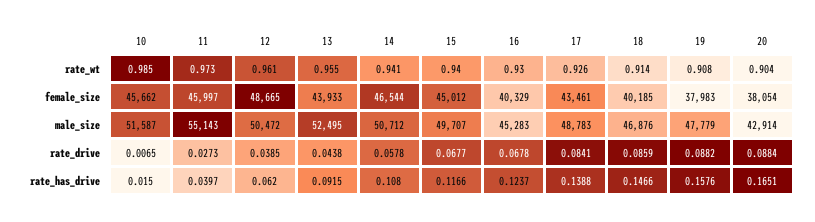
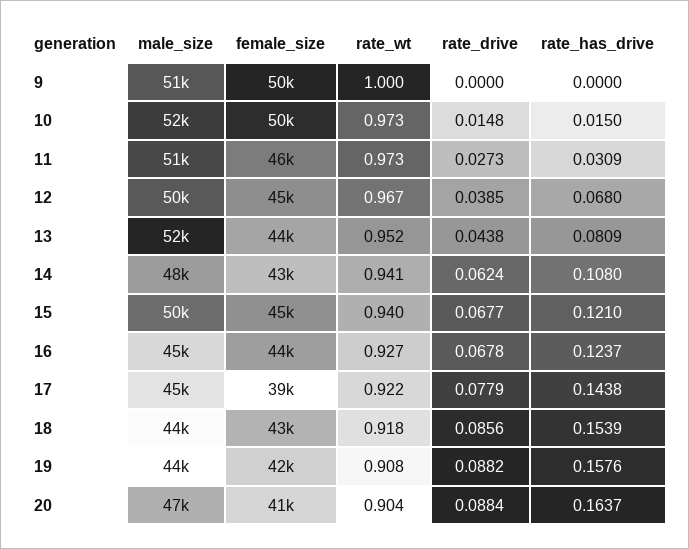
  {
    "10": {
-     "rate_wt": 0.985,
+     "rate_wt": 0.973,
-     "female_size": 45662,
+     "female_size": 50000,
      "male_size": 51587,
-     "rate_drive": 0.0065,
+     "rate_drive": 0.0148,
      "rate_has_drive": 0.015
    },
    "11": {
      "rate_wt": 0.973,
      "female_size": 45997,
-     "male_size": 55143,
+     "male_size": 51000,
      "rate_drive": 0.0273,
-     "rate_has_drive": 0.0397
+     "rate_has_drive": 0.0309
    },
    "12": {
-     "rate_wt": 0.961,
+     "rate_wt": 0.967,
-     "female_size": 48665,
+     "female_size": 45000,
      "male_size": 50472,
      "rate_drive": 0.0385,
-     "rate_has_drive": 0.062
+     "rate_has_drive": 0.068
    },
    "13": {
-     "rate_wt": 0.955,
+     "rate_wt": 0.952,
      "female_size": 43933,
      "male_size": 52495,
      "rate_drive": 0.0438,
-     "rate_has_drive": 0.0915
+     "rate_has_drive": 0.0809
    },
    "14": {
      "rate_wt": 0.941,
-     "female_size": 46544,
+     "female_size": 43000,
-     "male_size": 50712,
+     "male_size": 48000,
-     "rate_drive": 0.0578,
+     "rate_drive": 0.0624,
      "rate_has_drive": 0.108
    },
    "15": {
      "rate_wt": 0.94,
      "female_size": 45012,
      "male_size": 49707,
      "rate_drive": 0.0677,
-     "rate_has_drive": 0.1166
+     "rate_has_drive": 0.121
    },
    "16": {
-     "rate_wt": 0.93,
+     "rate_wt": 0.927,
-     "female_size": 40329,
+     "female_size": 44000,
      "male_size": 45283,
      "rate_drive": 0.0678,
      "rate_has_drive": 0.1237
    },
    "17": {
-     "rate_wt": 0.926,
+     "rate_wt": 0.922,
-     "female_size": 43461,
+     "female_size": 39000,
-     "male_size": 48783,
+     "male_size": 45000,
-     "rate_drive": 0.0841,
+     "rate_drive": 0.0779,
-     "rate_has_drive": 0.1388
+     "rate_has_drive": 0.1438
    },
    "18": {
-     "rate_wt": 0.914,
+     "rate_wt": 0.918,
-     "female_size": 40185,
+     "female_size": 43000,
-     "male_size": 46876,
+     "male_size": 44000,
-     "rate_drive": 0.0859,
+     "rate_drive": 0.0856,
-     "rate_has_drive": 0.1466
+     "rate_has_drive": 0.1539
    },
    "19": {
      "rate_wt": 0.908,
-     "female_size": 37983,
+     "female_size": 42000,
-     "male_size": 47779,
+     "male_size": 44000,
      "rate_drive": 0.0882,
      "rate_has_drive": 0.1576
    },
    "20": {
      "rate_wt": 0.904,
-     "female_size": 38054,
+     "female_size": 41000,
-     "male_size": 42914,
+     "male_size": 47000,
      "rate_drive": 0.0884,
-     "rate_has_drive": 0.1651
+     "rate_has_drive": 0.1637
-   }
+   },
+   "9": {
+     "male_size": 51000,
+     "female_size": 50000,
+     "rate_wt": 1,
+     "rate_drive": 0,
+     "rate_has_drive": 0
+   }
  }

